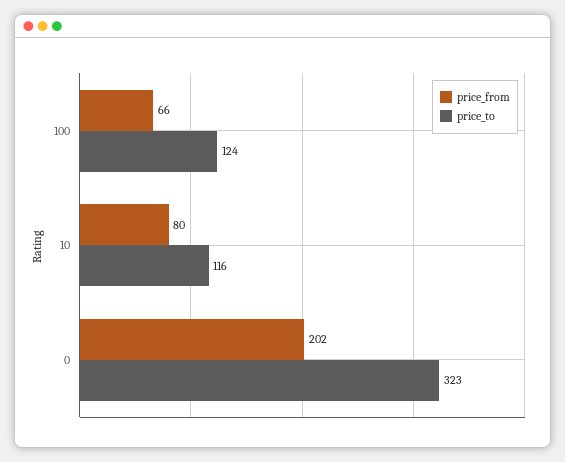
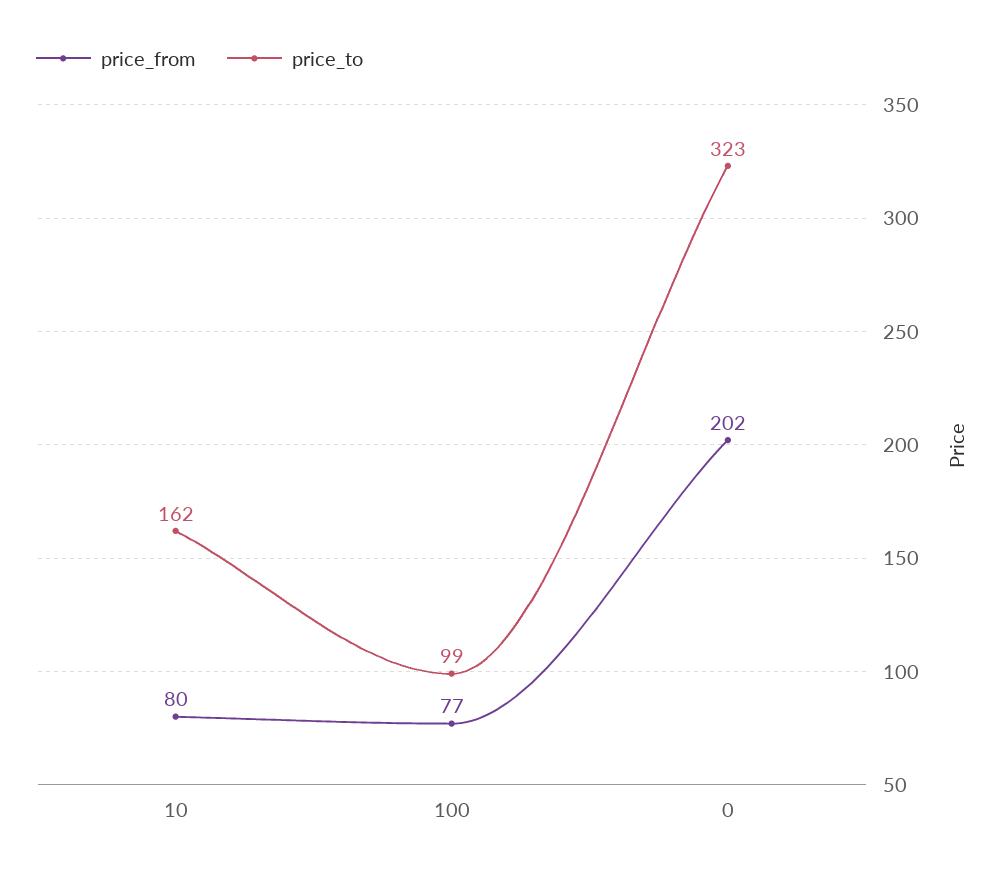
  {
    "price_from": {
-     "100": 66,
+     "100": 77,
      "10": 80,
      "0": 202
    },
    "price_to": {
-     "100": 124,
+     "100": 99,
-     "10": 116,
+     "10": 162,
      "0": 323
    }
  }

